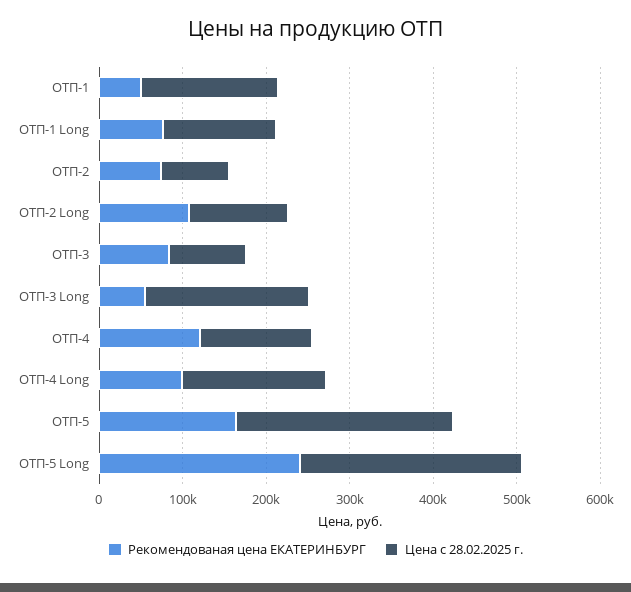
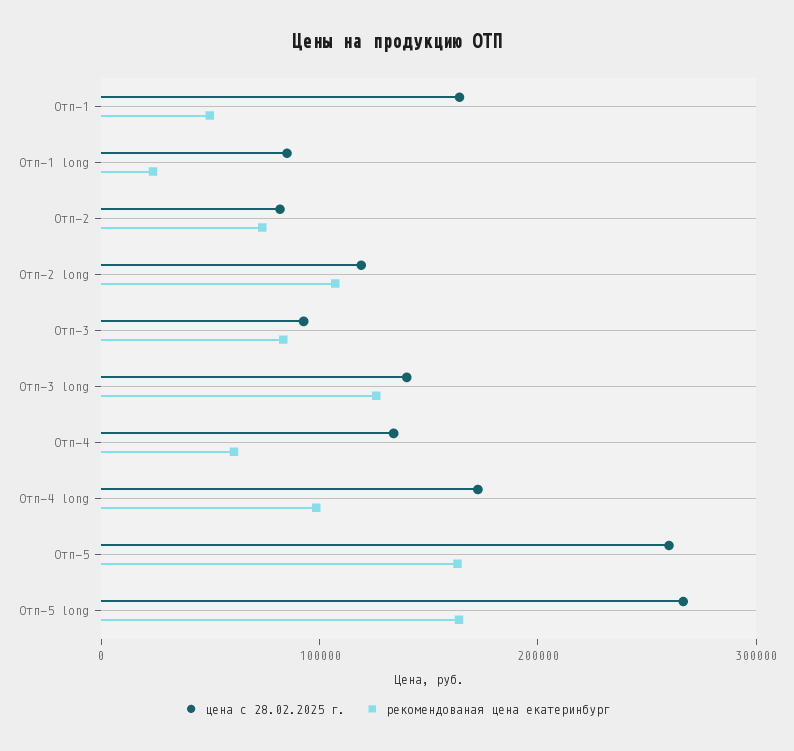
  {
    "Рекомендованая цена ЕКАТЕРИНБУРГ": {
      "ОТП-1": 40000,
-     "ОТП-1 Long": 80000,
+     "ОТП-1 Long": 20000,
      "ОТП-2": 80000,
      "ОТП-2 Long": 100000,
      "ОТП-3": 80000,
-     "ОТП-3 Long": 60000,
+     "ОТП-3 Long": 120000,
-     "ОТП-4": 120000,
+     "ОТП-4": 60000,
      "ОТП-4 Long": 100000,
      "ОТП-5": 160000,
-     "ОТП-5 Long": 240000
+     "ОТП-5 Long": 160000
    },
    "Цена с 28.02.2025 г.": {
      "ОТП-1": 160000,
-     "ОТП-1 Long": 140000,
+     "ОТП-1 Long": 80000,
      "ОТП-2": 80000,
      "ОТП-2 Long": 120000,
      "ОТП-3": 100000,
-     "ОТП-3 Long": 200000,
+     "ОТП-3 Long": 140000,
      "ОТП-4": 140000,
      "ОТП-4 Long": 180000,
      "ОТП-5": 260000,
      "ОТП-5 Long": 260000
    }
  }

